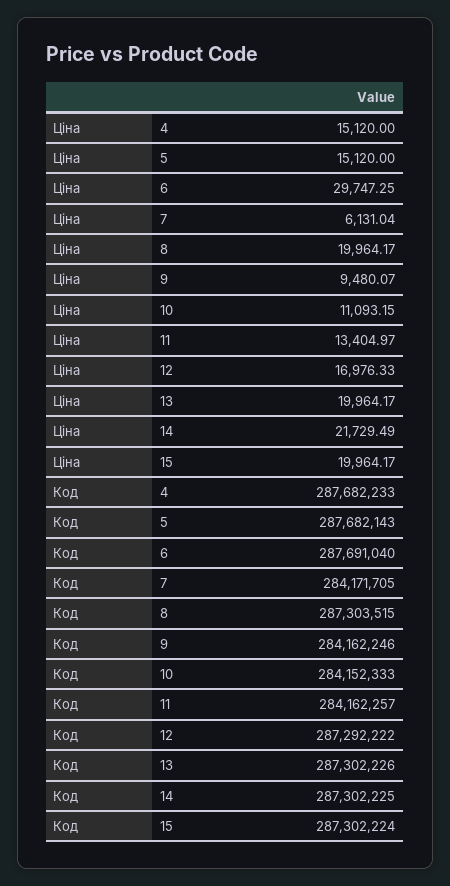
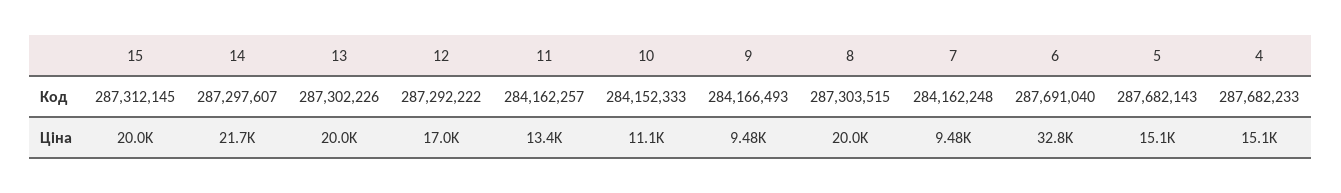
  {
    "Ціна": {
      "4": 15120,
      "5": 15120,
-     "6": 29747.25,
+     "6": 32800,
-     "7": 6131.04,
+     "7": 9480,
      "8": 19964.17,
      "9": 9480.07,
      "10": 11093.15,
      "11": 13404.97,
      "12": 16976.33,
      "13": 19964.17,
      "14": 21729.49,
      "15": 19964.17
    },
    "Код": {
      "4": 287682233,
      "5": 287682143,
      "6": 287691040,
-     "7": 284171705,
+     "7": 284162248,
      "8": 287303515,
-     "9": 284162246,
+     "9": 284166493,
      "10": 284152333,
      "11": 284162257,
      "12": 287292222,
      "13": 287302226,
-     "14": 287302225,
+     "14": 287297607,
-     "15": 287302224
+     "15": 287312145
    }
  }

